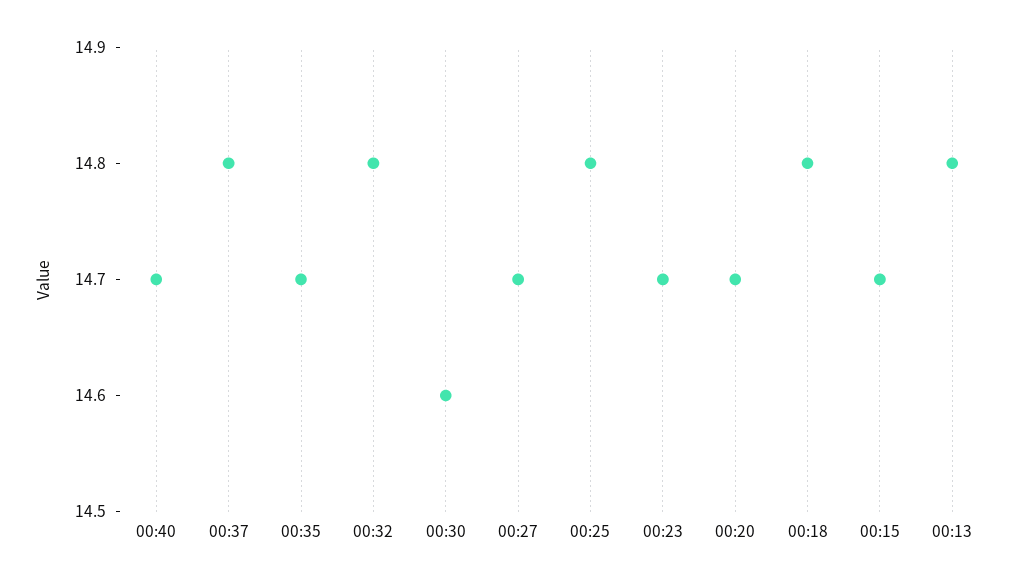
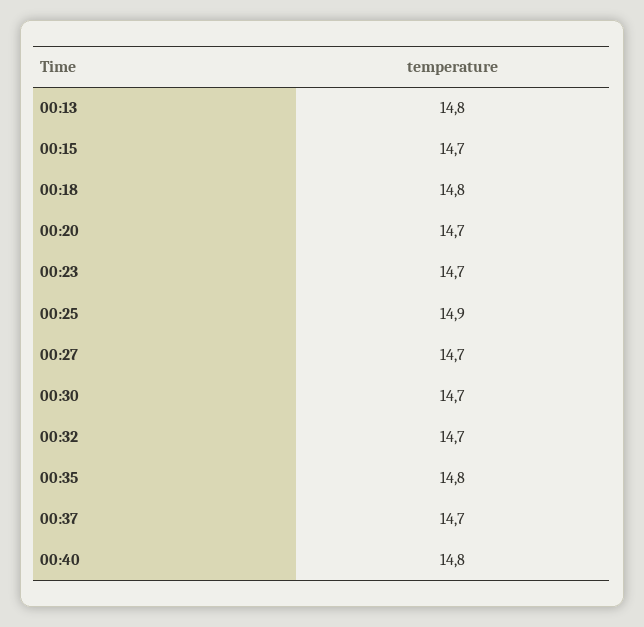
  {
-   "00:40": 14.7,
+   "00:40": 14.8,
-   "00:37": 14.8,
+   "00:37": 14.7,
-   "00:35": 14.7,
+   "00:35": 14.8,
-   "00:32": 14.8,
+   "00:32": 14.7,
-   "00:30": 14.6,
+   "00:30": 14.7,
    "00:27": 14.7,
-   "00:25": 14.8,
+   "00:25": 14.9,
    "00:23": 14.7,
    "00:20": 14.7,
    "00:18": 14.8,
    "00:15": 14.7,
    "00:13": 14.8
  }

